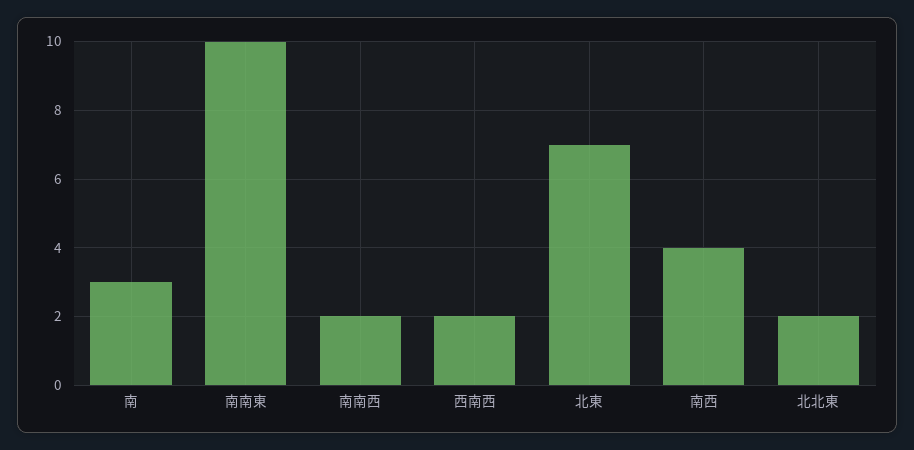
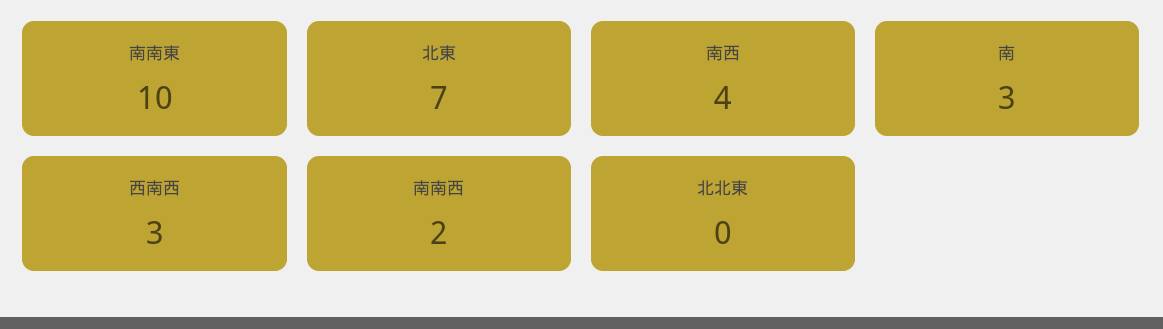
  {
    "南": 3,
    "南南東": 10,
    "南南西": 2,
-   "西南西": 2,
+   "西南西": 3,
    "北東": 7,
    "南西": 4,
-   "北北東": 2
+   "北北東": 0
  }

